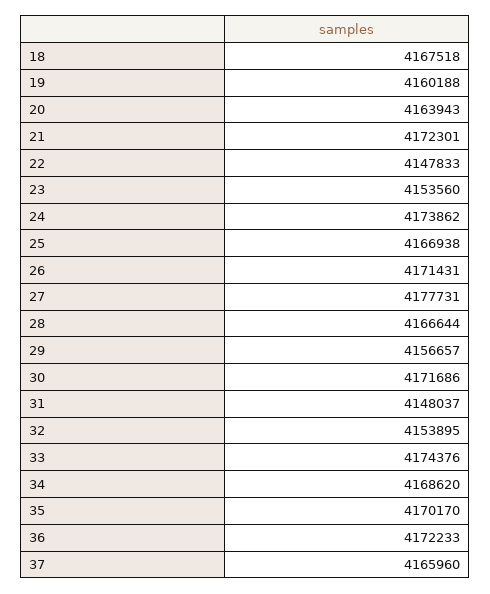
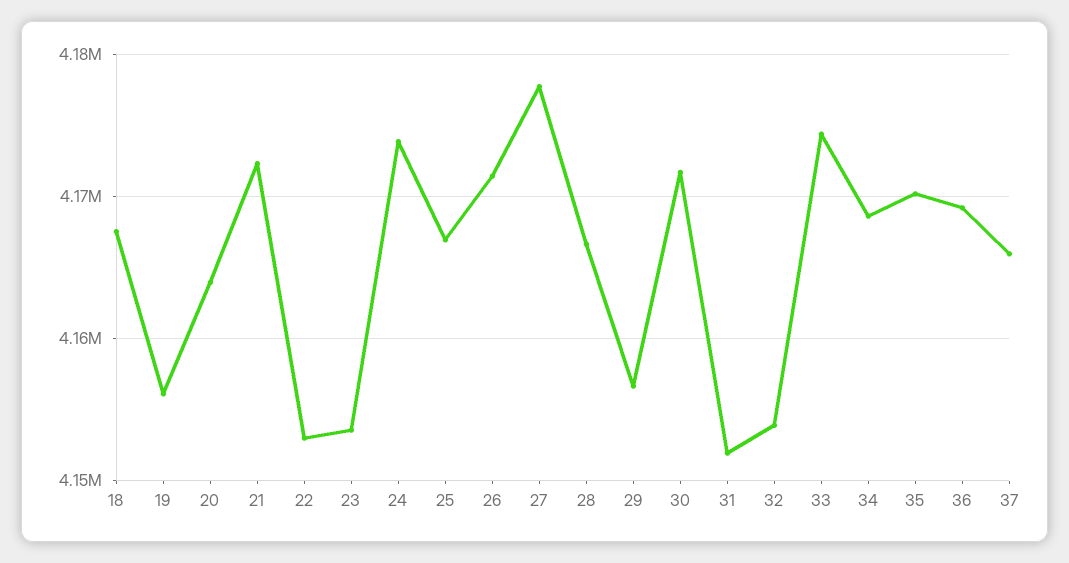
  {
    "18": 4167518,
-   "19": 4160188,
+   "19": 4156000,
    "20": 4163943,
    "21": 4172301,
-   "22": 4147833,
+   "22": 4153000,
    "23": 4153560,
    "24": 4173862,
    "25": 4166938,
    "26": 4171431,
    "27": 4177731,
    "28": 4166644,
    "29": 4156657,
    "30": 4171686,
-   "31": 4148037,
+   "31": 4152000,
    "32": 4153895,
    "33": 4174376,
    "34": 4168620,
    "35": 4170170,
-   "36": 4172233,
+   "36": 4169000,
    "37": 4165960
  }

